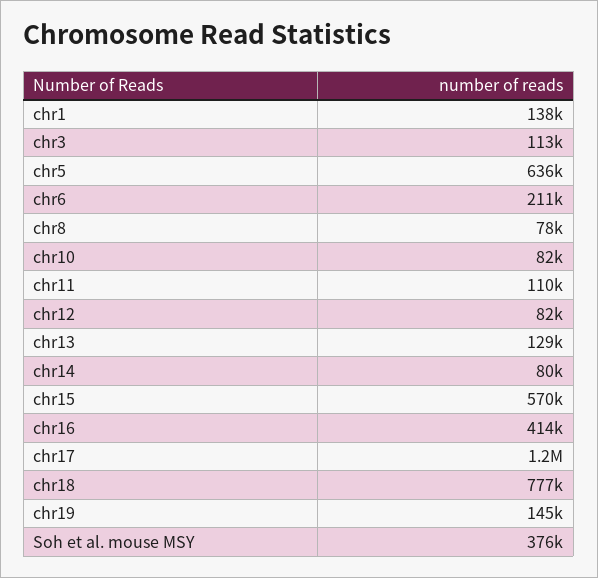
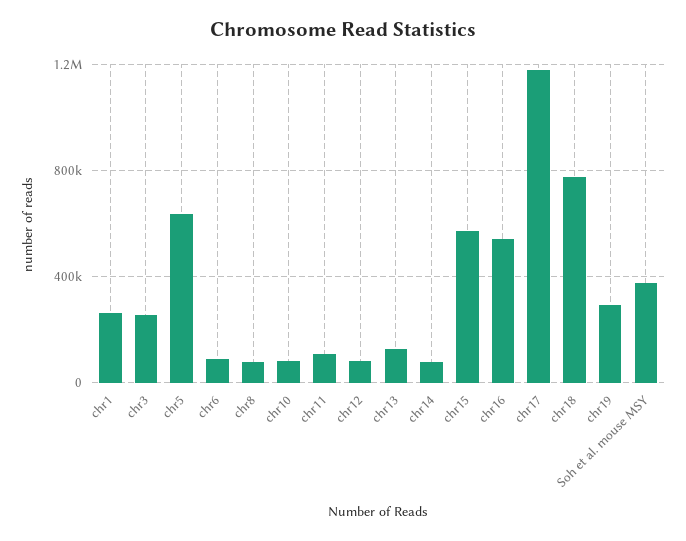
  {
-   "chr1": 138000,
+   "chr1": 250000,
-   "chr3": 113000,
+   "chr3": 250000,
    "chr5": 636000,
-   "chr6": 211000,
+   "chr6": 100000,
    "chr8": 78000,
    "chr10": 82000,
    "chr11": 110000,
    "chr12": 82000,
    "chr13": 129000,
    "chr14": 80000,
    "chr15": 570000,
-   "chr16": 414000,
+   "chr16": 550000,
    "chr17": 1200000,
    "chr18": 777000,
-   "chr19": 145000,
+   "chr19": 300000,
    "Soh et al. mouse MSY": 376000
  }

